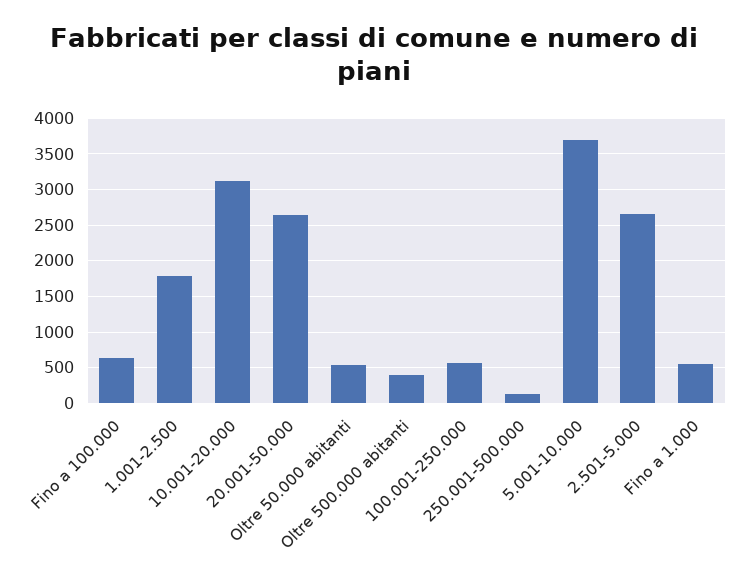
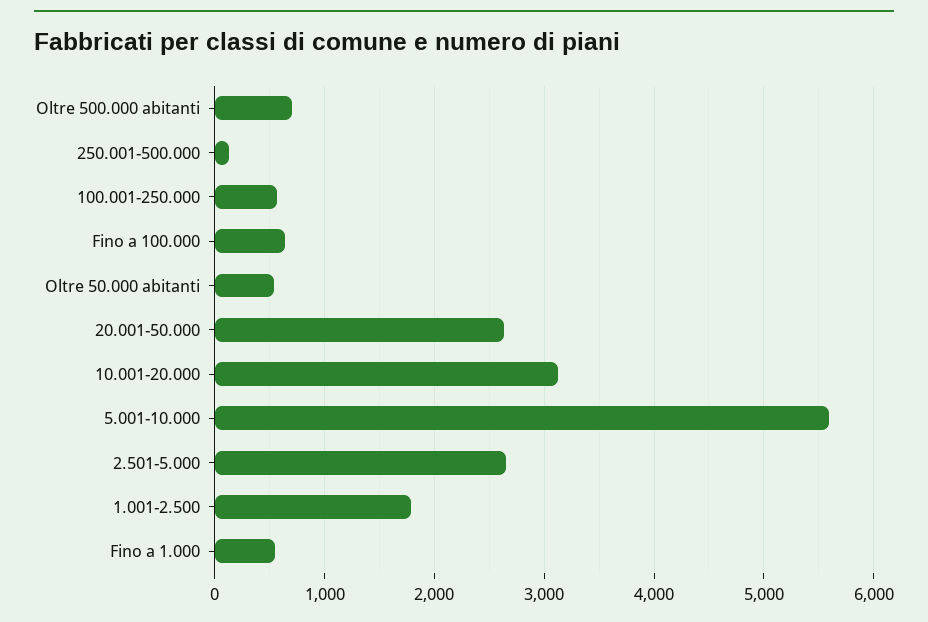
  {
    "Fino a 100.000": 600,
    "1.001-2.500": 1800,
    "10.001-20.000": 3100,
    "20.001-50.000": 2600,
    "Oltre 50.000 abitanti": 500,
-   "Oltre 500.000 abitanti": 400,
+   "Oltre 500.000 abitanti": 700,
    "100.001-250.000": 600,
    "250.001-500.000": 100,
-   "5.001-10.000": 3700,
+   "5.001-10.000": 5600,
    "2.501-5.000": 2700,
    "Fino a 1.000": 500
  }

